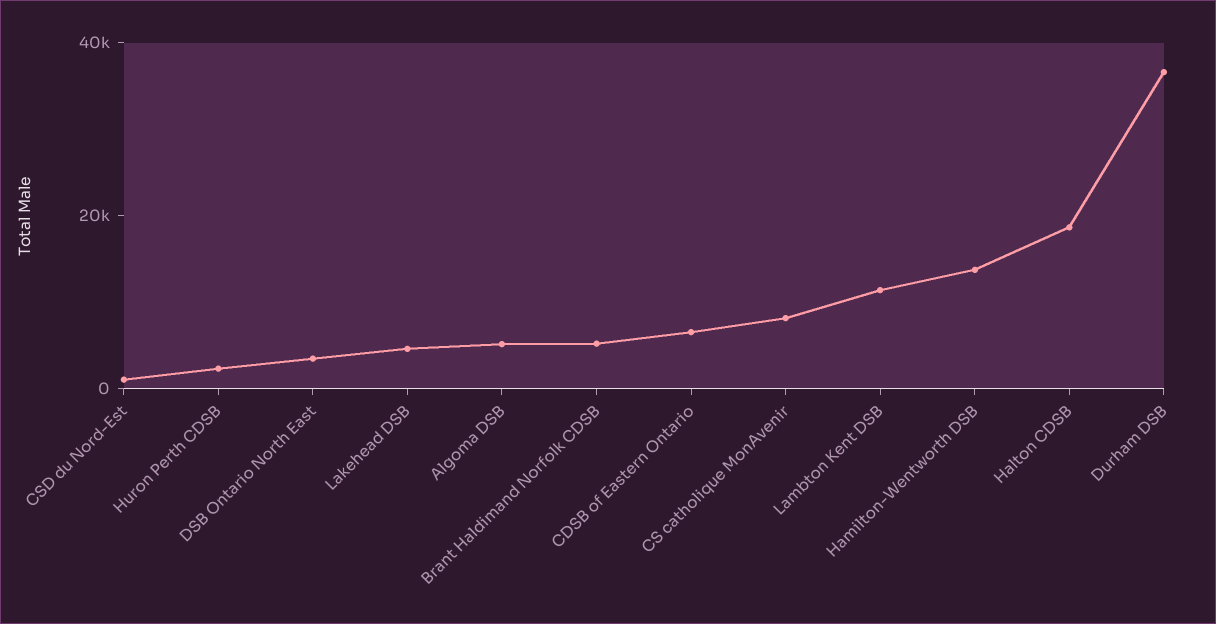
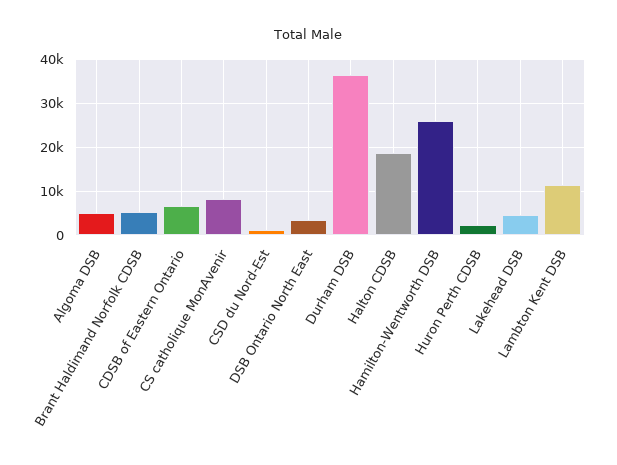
  {
    "CSD du Nord-Est": 2000,
    "Huron Perth CDSB": 2000,
    "DSB Ontario North East": 4000,
    "Lakehead DSB": 4000,
    "Algoma DSB": 6000,
    "Brant Haldimand Norfolk CDSB": 6000,
    "CDSB of Eastern Ontario": 6000,
    "CS catholique MonAvenir": 8000,
    "Lambton Kent DSB": 12000,
-   "Hamilton-Wentworth DSB": 15000,
+   "Hamilton-Wentworth DSB": 26000,
    "Halton CDSB": 18000,
    "Durham DSB": 36000
  }

